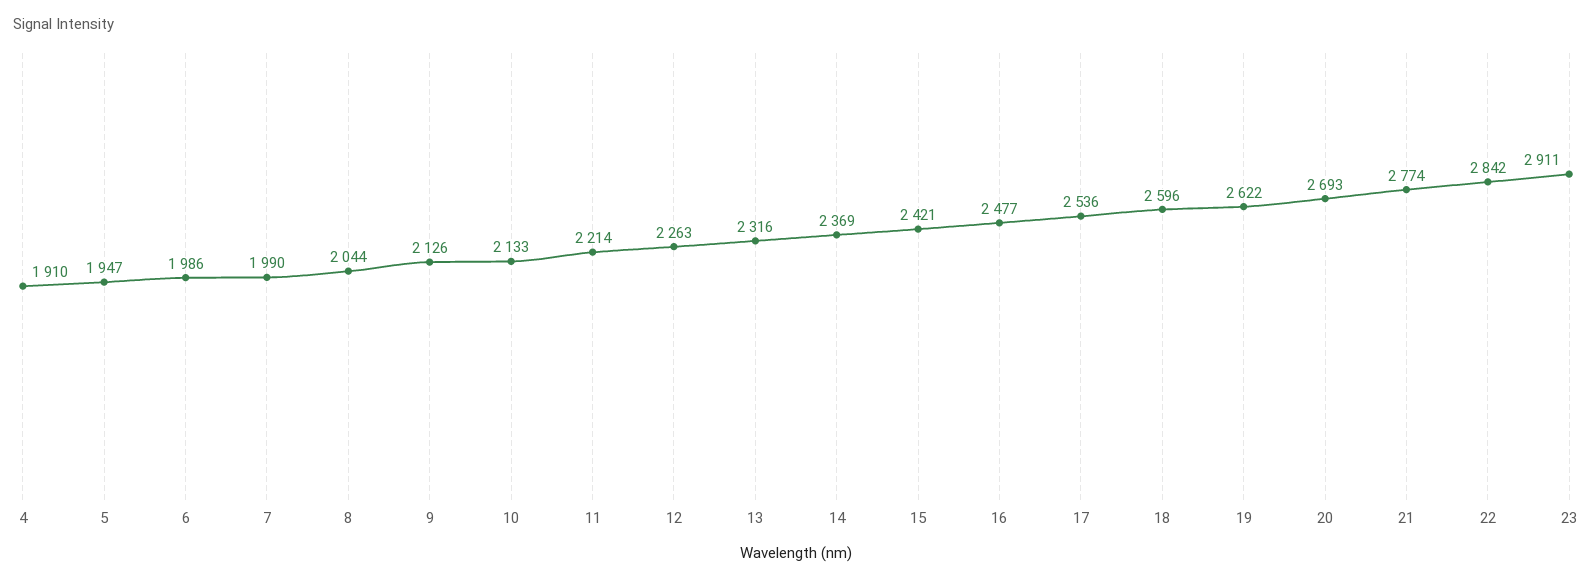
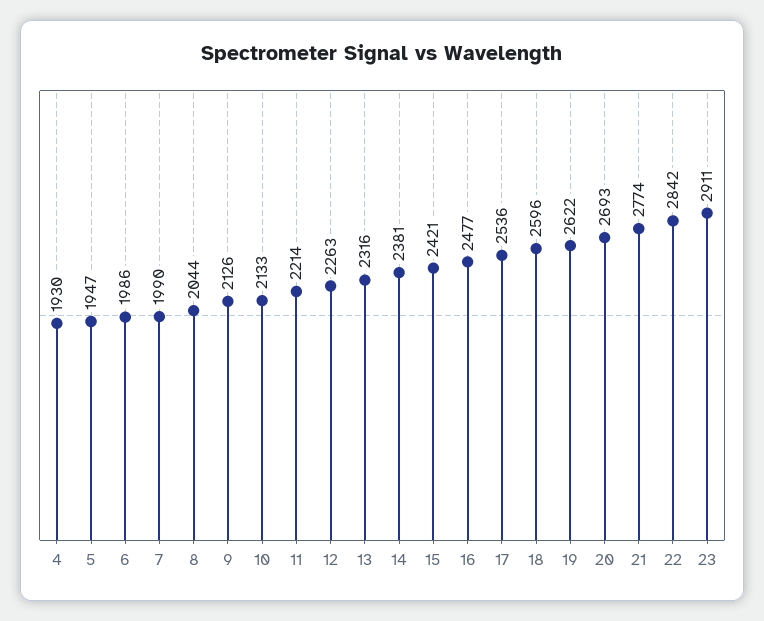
  {
-   "4": 1910,
+   "4": 1930,
    "5": 1947,
    "6": 1986,
    "7": 1990,
    "8": 2044,
    "9": 2126,
    "10": 2133,
    "11": 2214,
    "12": 2263,
    "13": 2316,
-   "14": 2369,
+   "14": 2381,
    "15": 2421,
    "16": 2477,
    "17": 2536,
    "18": 2596,
    "19": 2622,
    "20": 2693,
    "21": 2774,
    "22": 2842,
    "23": 2911
  }

